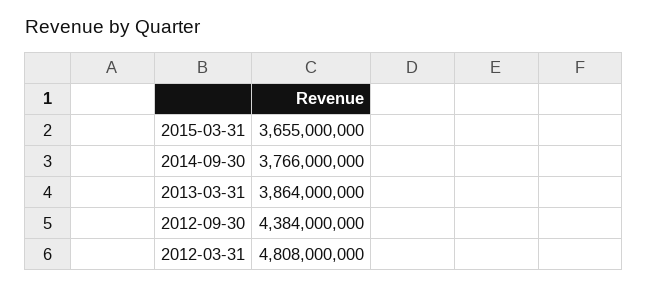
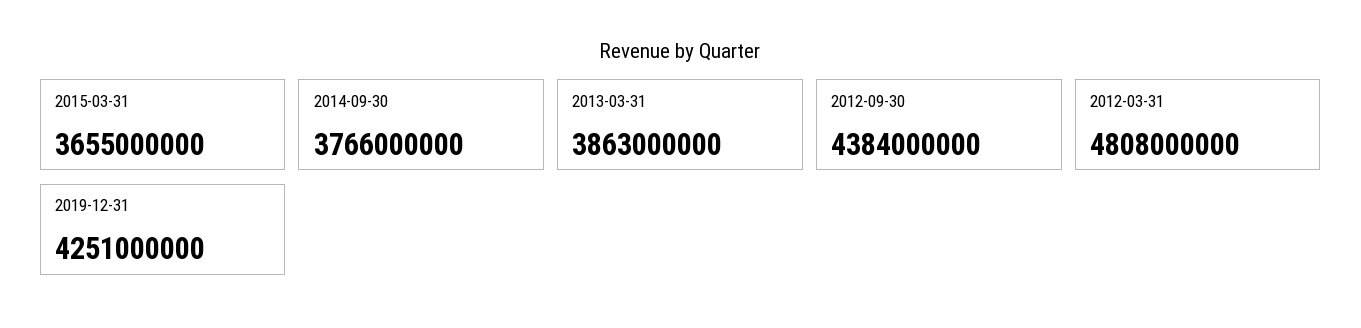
  {
    "2015-03-31": 3655000000,
    "2014-09-30": 3766000000,
-   "2013-03-31": 3864000000,
+   "2013-03-31": 3863000000,
    "2012-09-30": 4384000000,
-   "2012-03-31": 4808000000
+   "2012-03-31": 4808000000,
+   "2019-12-31": 4251000000
  }

